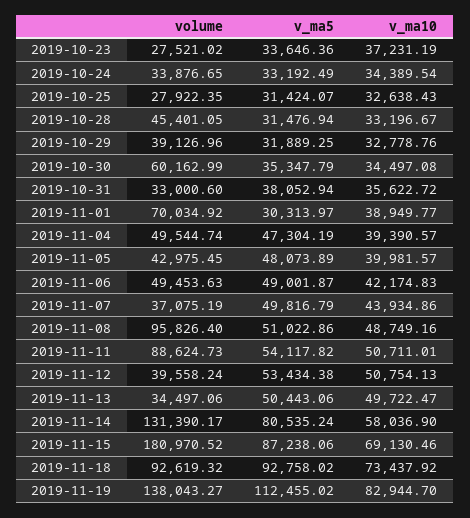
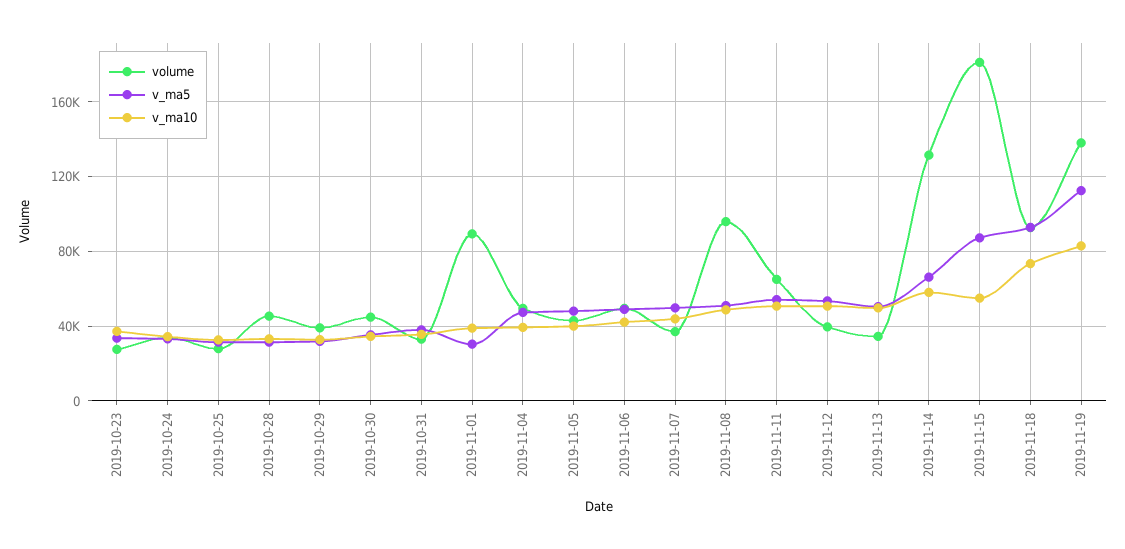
  {
    "volume": {
      "2019-10-23": 27521.02,
      "2019-10-24": 33876.65,
      "2019-10-25": 27922.35,
      "2019-10-28": 45401.05,
      "2019-10-29": 39126.96,
-     "2019-10-30": 60162.99,
+     "2019-10-30": 45000,
      "2019-10-31": 33000.6,
-     "2019-11-01": 70034.92,
+     "2019-11-01": 90000,
      "2019-11-04": 49544.74,
      "2019-11-05": 42975.45,
      "2019-11-06": 49453.63,
      "2019-11-07": 37075.19,
      "2019-11-08": 95826.4,
-     "2019-11-11": 88624.73,
+     "2019-11-11": 65000,
      "2019-11-12": 39558.24,
      "2019-11-13": 34497.06,
      "2019-11-14": 131390.17,
      "2019-11-15": 180970.52,
      "2019-11-18": 92619.32,
      "2019-11-19": 138043.27
    },
    "v_ma5": {
      "2019-10-23": 33646.36,
      "2019-10-24": 33192.49,
      "2019-10-25": 31424.07,
      "2019-10-28": 31476.94,
      "2019-10-29": 31889.25,
      "2019-10-30": 35347.79,
      "2019-10-31": 38052.94,
      "2019-11-01": 30313.97,
      "2019-11-04": 47304.19,
      "2019-11-05": 48073.89,
      "2019-11-06": 49001.87,
      "2019-11-07": 49816.79,
      "2019-11-08": 51022.86,
      "2019-11-11": 54117.82,
      "2019-11-12": 53434.38,
      "2019-11-13": 50443.06,
-     "2019-11-14": 80535.24,
+     "2019-11-14": 65000,
      "2019-11-15": 87238.06,
      "2019-11-18": 92758.02,
      "2019-11-19": 112455.02
    },
    "v_ma10": {
      "2019-10-23": 37231.19,
      "2019-10-24": 34389.54,
      "2019-10-25": 32638.43,
      "2019-10-28": 33196.67,
      "2019-10-29": 32778.76,
      "2019-10-30": 34497.08,
      "2019-10-31": 35622.72,
      "2019-11-01": 38949.77,
      "2019-11-04": 39390.57,
      "2019-11-05": 39981.57,
      "2019-11-06": 42174.83,
      "2019-11-07": 43934.86,
      "2019-11-08": 48749.16,
      "2019-11-11": 50711.01,
      "2019-11-12": 50754.13,
      "2019-11-13": 49722.47,
      "2019-11-14": 58036.9,
-     "2019-11-15": 69130.46,
+     "2019-11-15": 55000,
      "2019-11-18": 73437.92,
      "2019-11-19": 82944.7
    }
  }

